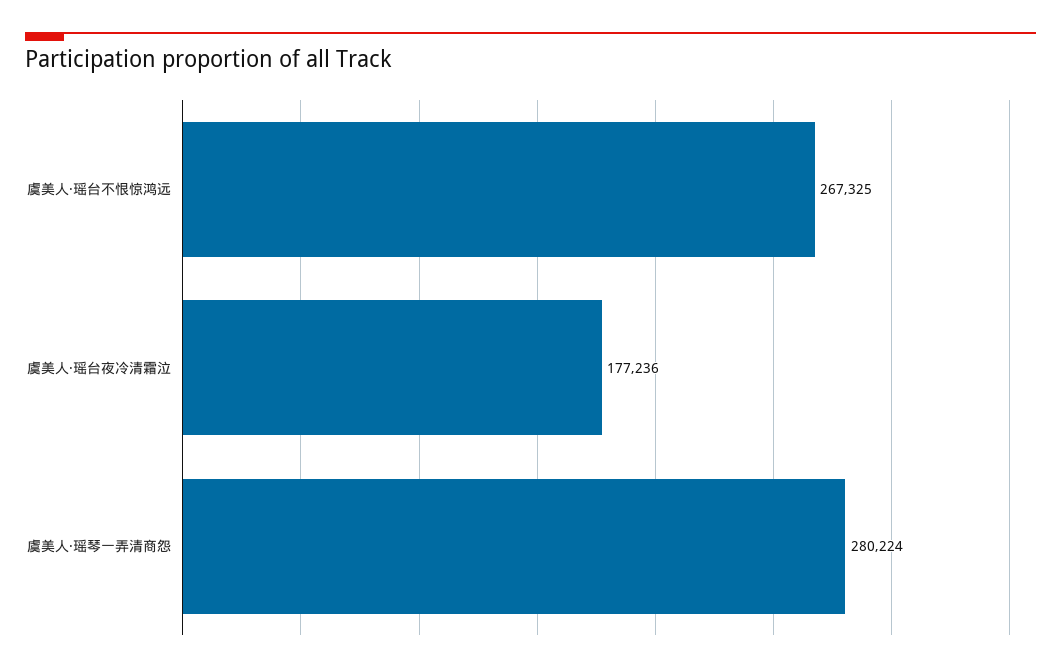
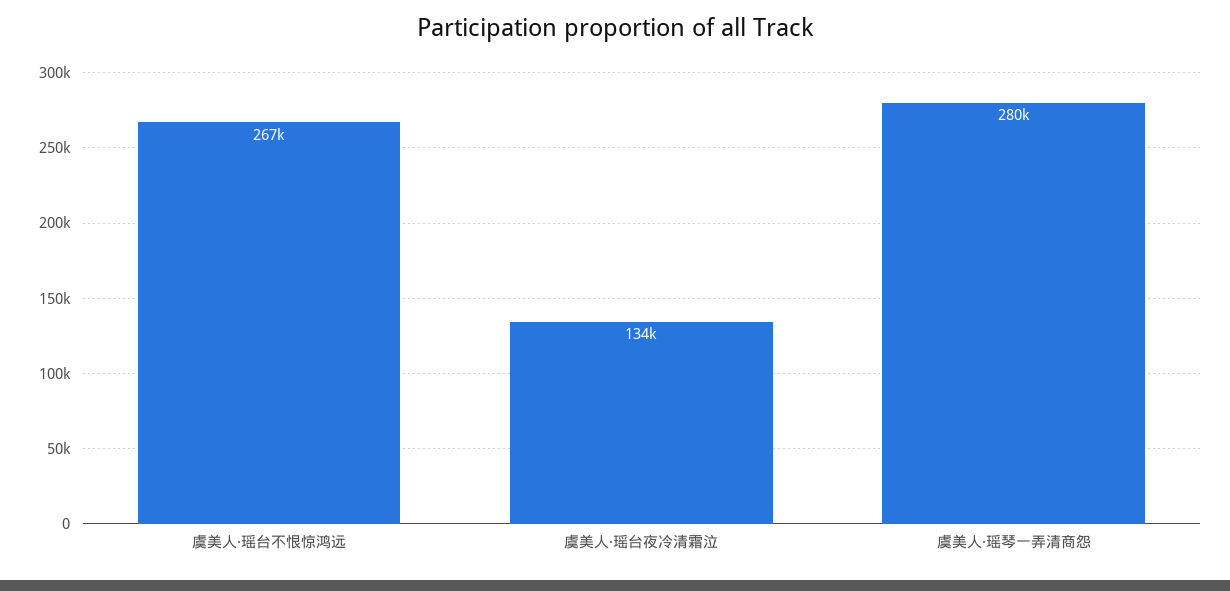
  {
    "虞美人·瑶台不恨惊鸿远": 267325,
-   "虞美人·瑶台夜冷清霜泣": 177236,
+   "虞美人·瑶台夜冷清霜泣": 134000,
    "虞美人·瑶琴一弄清商怨": 280224
  }

